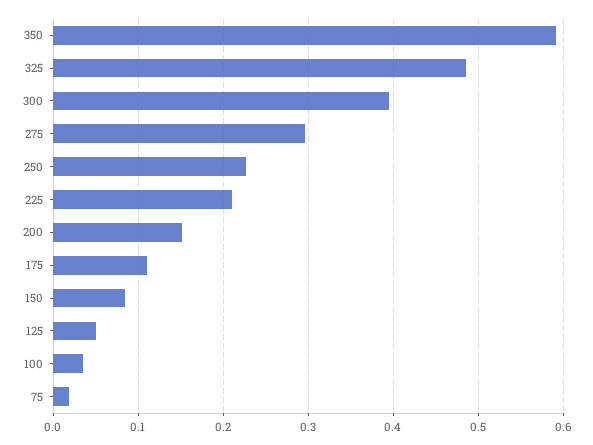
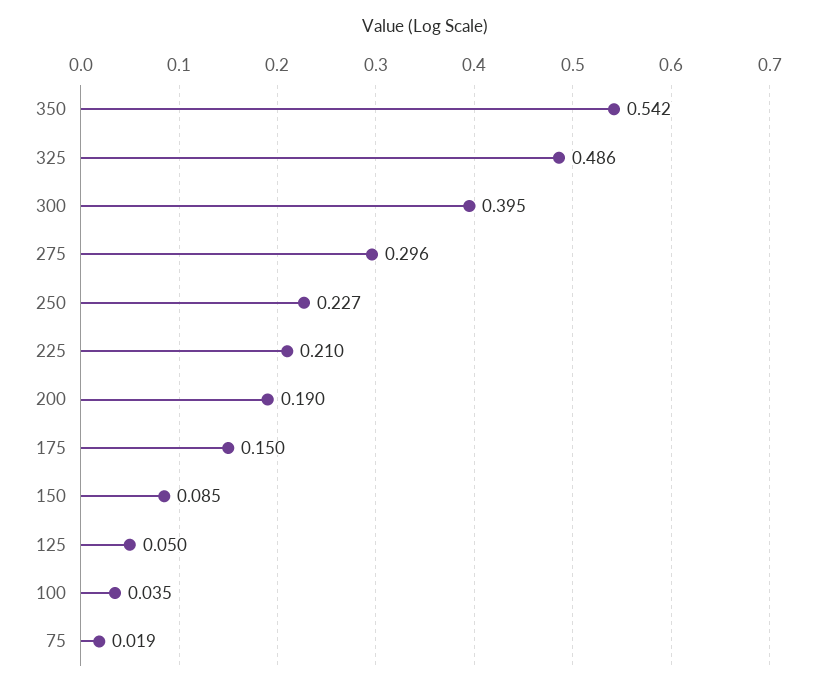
  {
-   "350": 0.59,
+   "350": 0.542,
    "325": 0.486,
    "300": 0.395,
    "275": 0.296,
    "250": 0.227,
    "225": 0.21,
-   "200": 0.15,
+   "200": 0.19,
-   "175": 0.11,
+   "175": 0.15,
    "150": 0.085,
    "125": 0.05,
    "100": 0.035,
    "75": 0.019
  }

